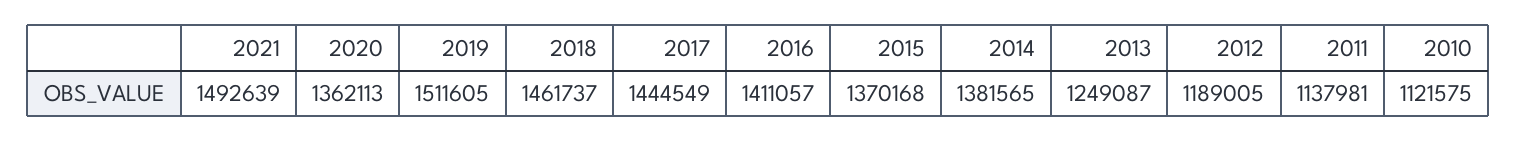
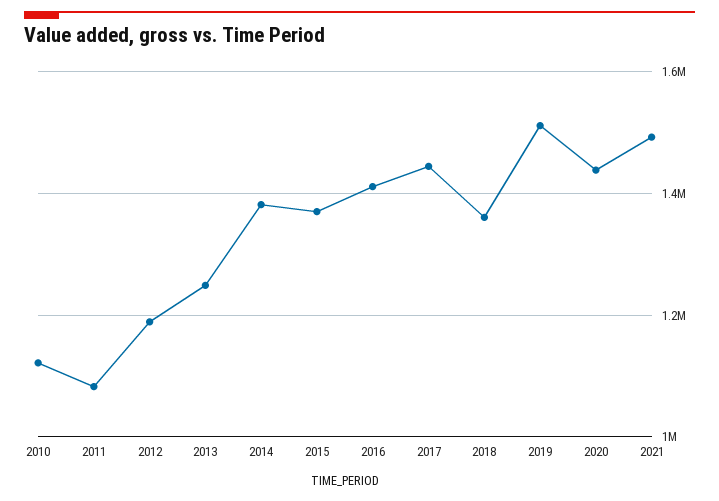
  {
    "2021": 1492639,
-   "2020": 1362113,
+   "2020": 1440000,
    "2019": 1511605,
-   "2018": 1461737,
+   "2018": 1360000,
    "2017": 1444549,
    "2016": 1411057,
    "2015": 1370168,
    "2014": 1381565,
    "2013": 1249087,
    "2012": 1189005,
-   "2011": 1137981,
+   "2011": 1080000,
    "2010": 1121575
  }

